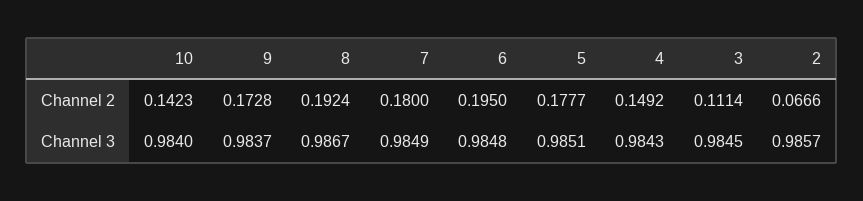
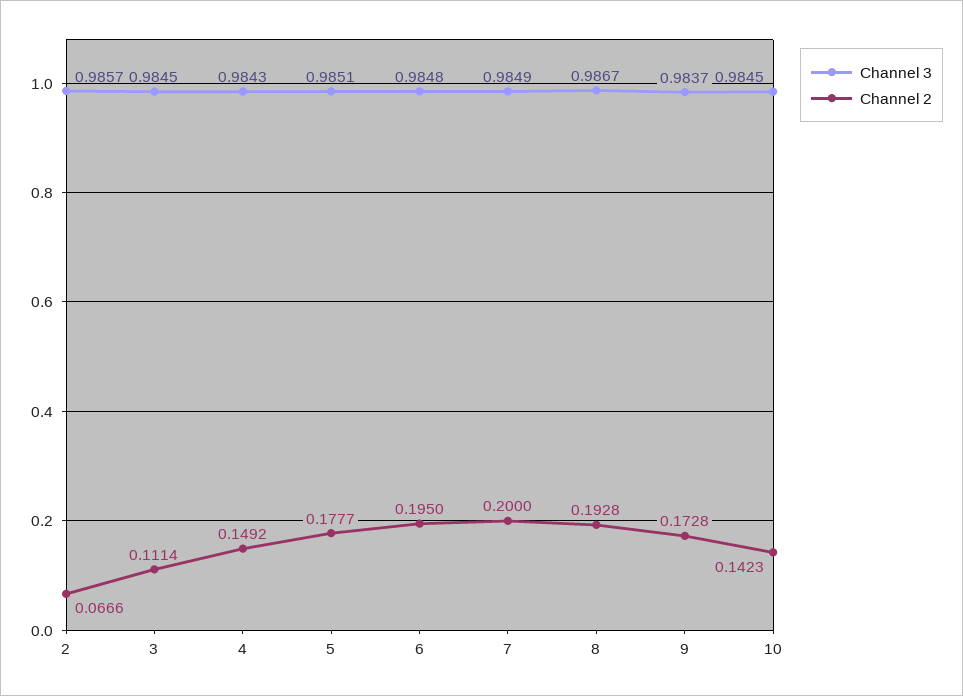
  {
    "Channel 2": {
      "10": 0.1423,
      "9": 0.1728,
-     "8": 0.1924,
+     "8": 0.1928,
-     "7": 0.18,
+     "7": 0.2,
      "6": 0.195,
      "5": 0.1777,
      "4": 0.1492,
      "3": 0.1114,
      "2": 0.0666
    },
    "Channel 3": {
-     "10": 0.984,
+     "10": 0.9845,
      "9": 0.9837,
      "8": 0.9867,
      "7": 0.9849,
      "6": 0.9848,
      "5": 0.9851,
      "4": 0.9843,
      "3": 0.9845,
      "2": 0.9857
    }
  }

